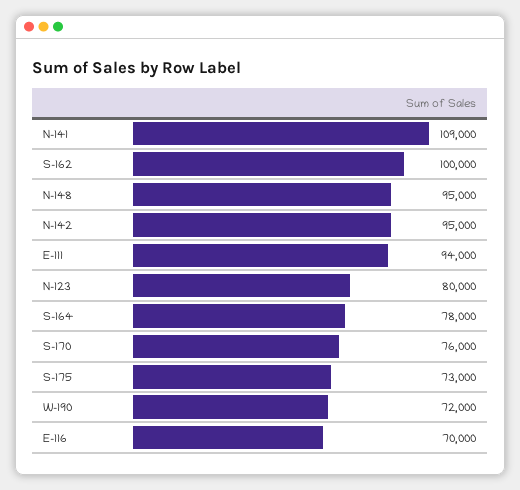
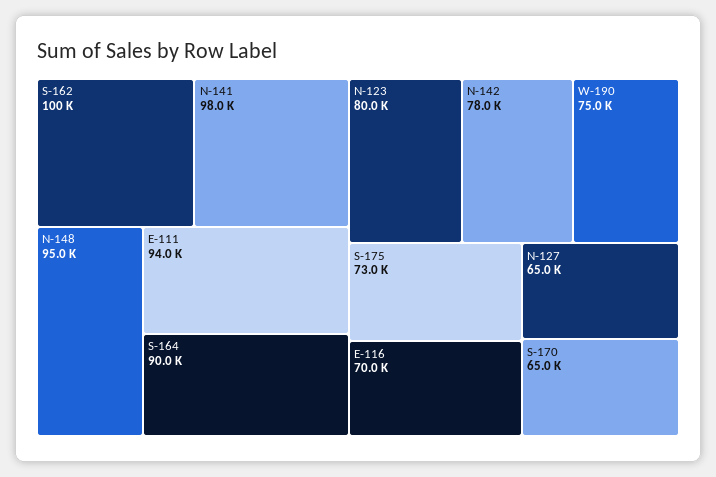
  {
-   "N-141": 109000,
+   "N-141": 98000,
    "S-162": 100000,
    "N-148": 95000,
-   "N-142": 95000,
+   "N-142": 78000,
    "E-111": 94000,
    "N-123": 80000,
-   "S-164": 78000,
+   "S-164": 90000,
-   "S-170": 76000,
+   "S-170": 65000,
    "S-175": 73000,
-   "W-190": 72000,
+   "W-190": 75000,
-   "E-116": 70000
+   "E-116": 70000,
+   "N-127": 65000
  }

